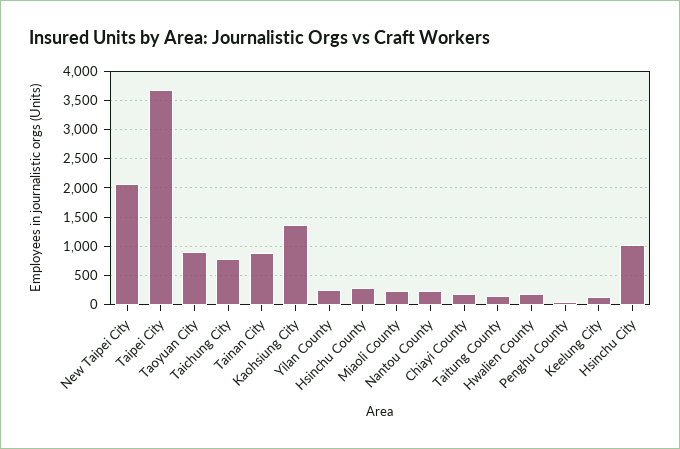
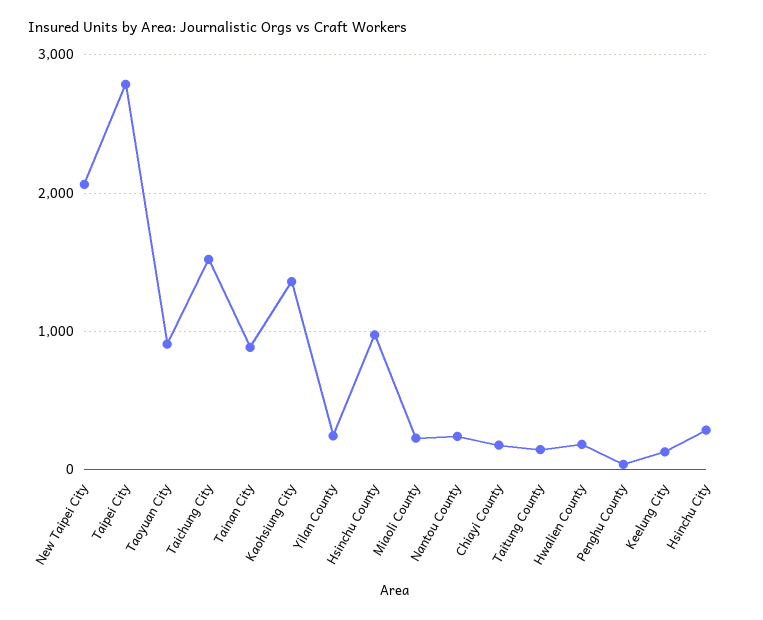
  {
    "New Taipei City": 2100,
-   "Taipei City": 3750,
+   "Taipei City": 2800,
    "Taoyuan City": 900,
-   "Taichung City": 750,
+   "Taichung City": 1500,
    "Tainan City": 900,
    "Kaohsiung City": 1400,
    "Yilan County": 200,
-   "Hsinchu County": 250,
+   "Hsinchu County": 1000,
    "Miaoli County": 200,
    "Nantou County": 200,
    "Chiayi County": 200,
    "Taitung County": 100,
    "Hwalien County": 200,
    "Penghu County": 0,
    "Keelung City": 100,
-   "Hsinchu City": 1000
+   "Hsinchu City": 300
  }

